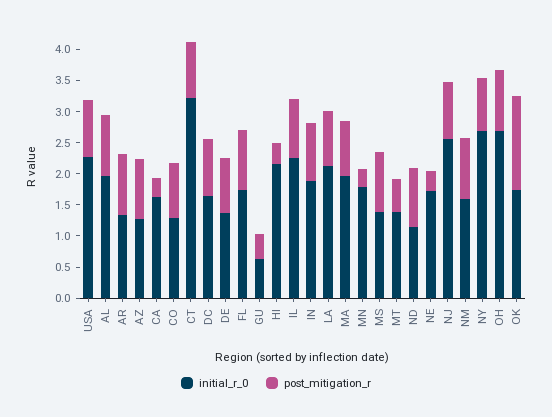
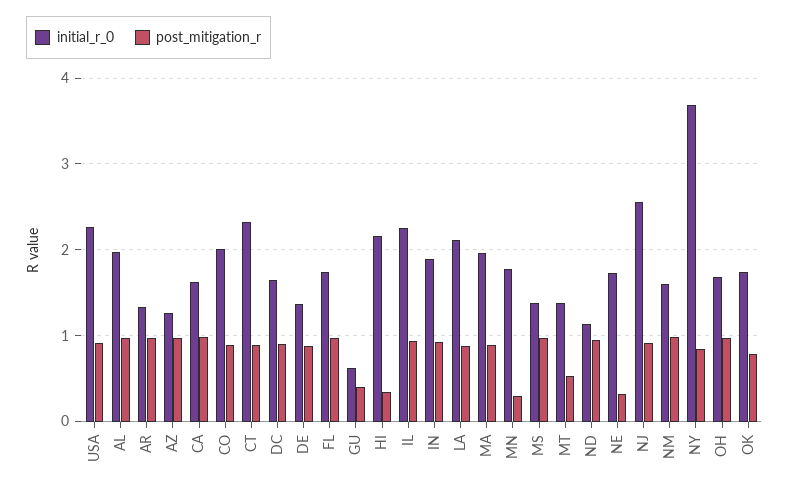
  {
    "initial_r_0": {
      "USA": 2.3,
      "AL": 2,
      "AR": 1.3,
      "AZ": 1.3,
      "CA": 1.6,
-     "CO": 1.25,
+     "CO": 2,
-     "CT": 3.25,
+     "CT": 2.3,
      "DC": 1.7,
      "DE": 1.4,
      "FL": 1.7,
      "GU": 0.6,
      "HI": 2.2,
      "IL": 2.3,
      "IN": 1.9,
      "LA": 2.1,
      "MA": 2,
      "MN": 1.8,
      "MS": 1.4,
      "MT": 1.4,
      "ND": 1.1,
      "NE": 1.7,
      "NJ": 2.6,
      "NM": 1.6,
-     "NY": 2.75,
+     "NY": 3.7,
-     "OH": 2.75,
+     "OH": 1.7,
      "OK": 1.7
    },
    "post_mitigation_r": {
      "USA": 0.9,
      "AL": 1,
      "AR": 1,
      "AZ": 1,
-     "CA": 0.25,
+     "CA": 1,
      "CO": 0.9,
      "CT": 0.9,
      "DC": 0.9,
      "DE": 0.9,
      "FL": 1,
      "GU": 0.4,
      "HI": 0.3,
      "IL": 0.9,
      "IN": 0.9,
      "LA": 0.9,
      "MA": 0.9,
      "MN": 0.3,
      "MS": 1,
      "MT": 0.5,
      "ND": 1,
      "NE": 0.3,
      "NJ": 0.9,
      "NM": 1,
      "NY": 0.9,
      "OH": 1,
-     "OK": 1.5
+     "OK": 0.8
    }
  }

